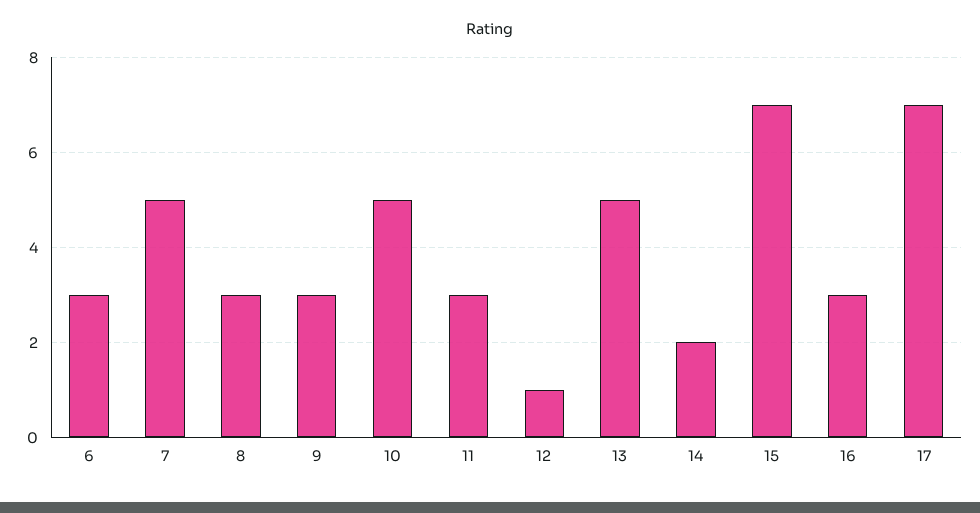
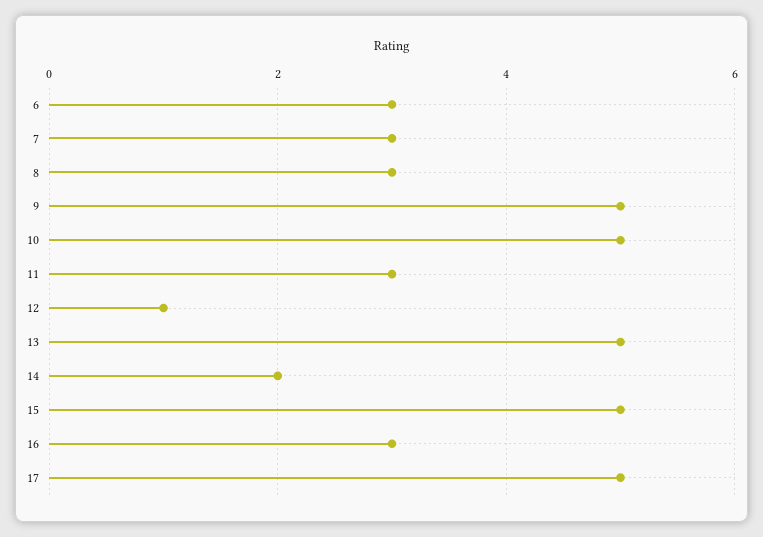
  {
    "6": 3,
-   "7": 5,
+   "7": 3,
    "8": 3,
-   "9": 3,
+   "9": 5,
    "10": 5,
    "11": 3,
    "12": 1,
    "13": 5,
    "14": 2,
-   "15": 7,
+   "15": 5,
    "16": 3,
-   "17": 7
+   "17": 5
  }

